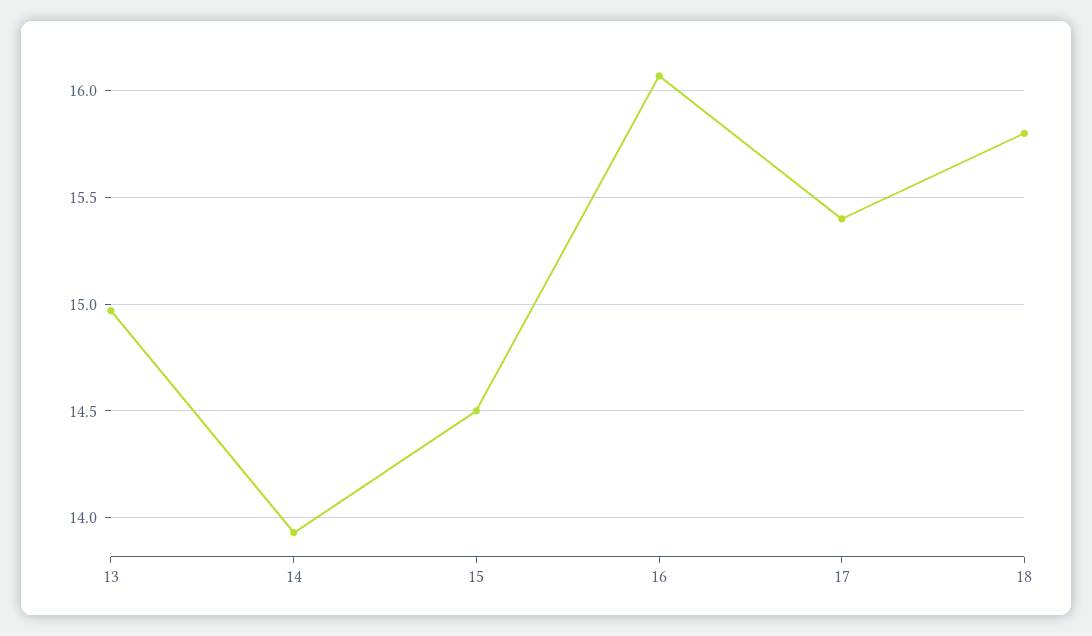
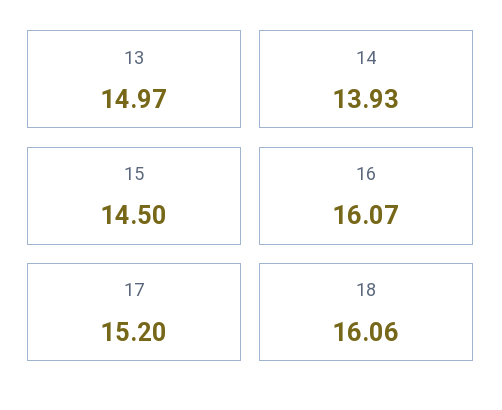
  {
    "13": 14.97,
    "14": 13.93,
    "15": 14.5,
    "16": 16.07,
-   "17": 15.4,
+   "17": 15.2,
-   "18": 15.8
+   "18": 16.06
  }

